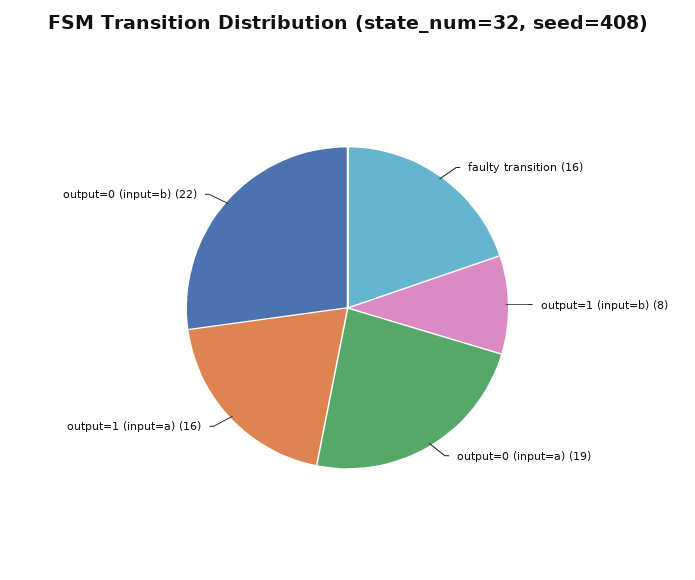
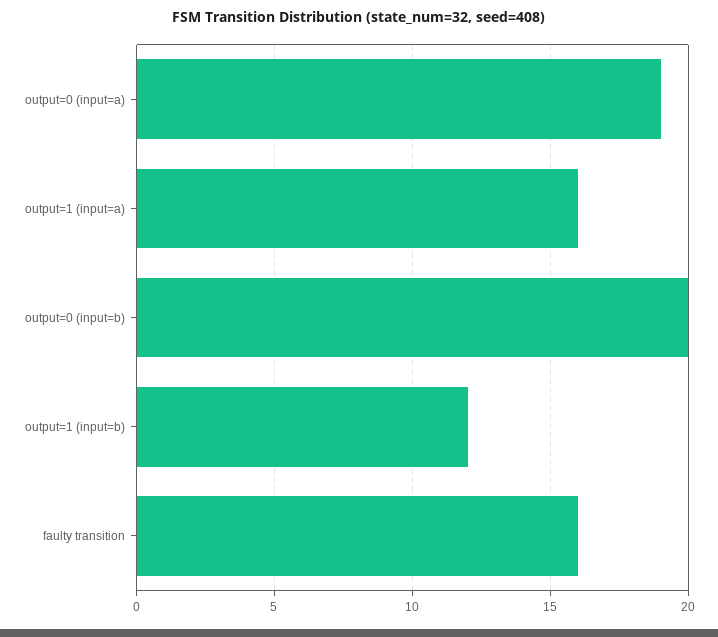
  {
    "faulty transition": 16,
-   "output=1 (input=b)": 8,
+   "output=1 (input=b)": 12,
    "output=0 (input=a)": 19,
    "output=1 (input=a)": 16,
-   "output=0 (input=b)": 22
+   "output=0 (input=b)": 20
  }

